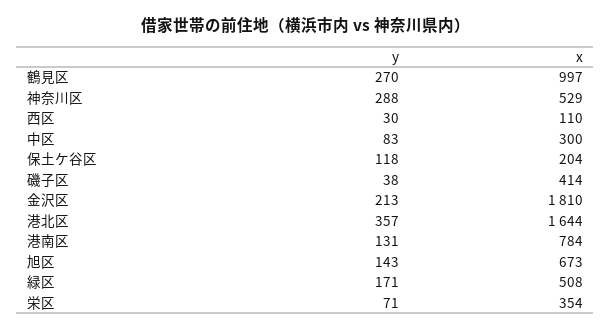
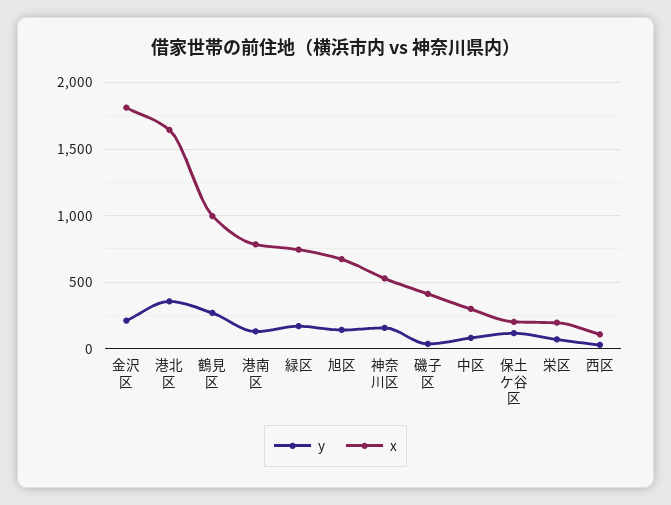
  {
    "y": {
      "鶴見区": 270,
-     "神奈川区": 288,
+     "神奈川区": 150,
      "西区": 30,
      "中区": 83,
      "保土ケ谷区": 118,
      "磯子区": 38,
      "金沢区": 213,
      "港北区": 357,
      "港南区": 131,
      "旭区": 143,
      "緑区": 171,
      "栄区": 71
    },
    "x": {
      "鶴見区": 997,
      "神奈川区": 529,
      "西区": 110,
      "中区": 300,
      "保土ケ谷区": 204,
      "磯子区": 414,
      "金沢区": 1810,
      "港北区": 1644,
      "港南区": 784,
      "旭区": 673,
-     "緑区": 508,
+     "緑区": 750,
-     "栄区": 354
+     "栄区": 200
    }
  }

